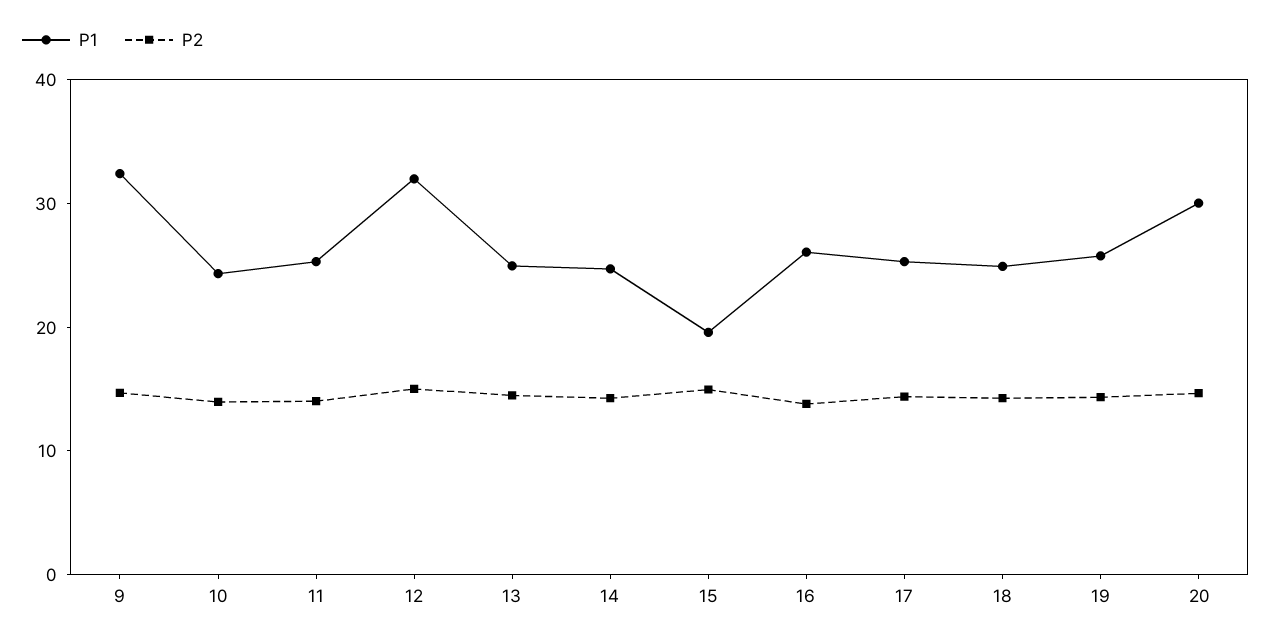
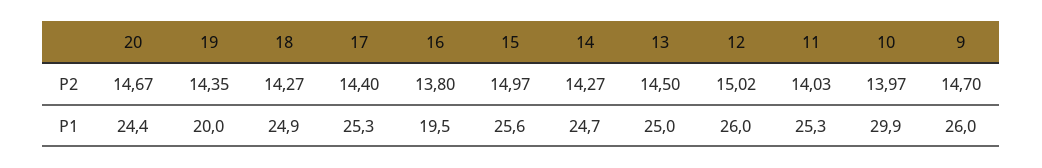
  {
    "P1": {
-     "9": 32,
+     "9": 26,
-     "10": 24,
+     "10": 29.9,
      "11": 25.3,
-     "12": 32,
+     "12": 26,
      "13": 25,
      "14": 24.7,
-     "15": 20,
+     "15": 25.6,
-     "16": 26,
+     "16": 19.5,
      "17": 25.3,
      "18": 24.9,
-     "19": 26,
+     "19": 20,
-     "20": 30
+     "20": 24.4
    },
    "P2": {
      "9": 14.7,
      "10": 13.97,
      "11": 14.03,
      "12": 15.02,
      "13": 14.5,
      "14": 14.27,
      "15": 14.97,
      "16": 13.8,
      "17": 14.4,
      "18": 14.27,
      "19": 14.35,
      "20": 14.67
    }
  }

